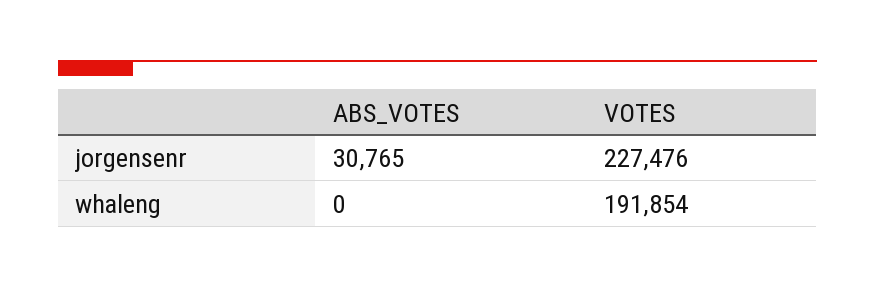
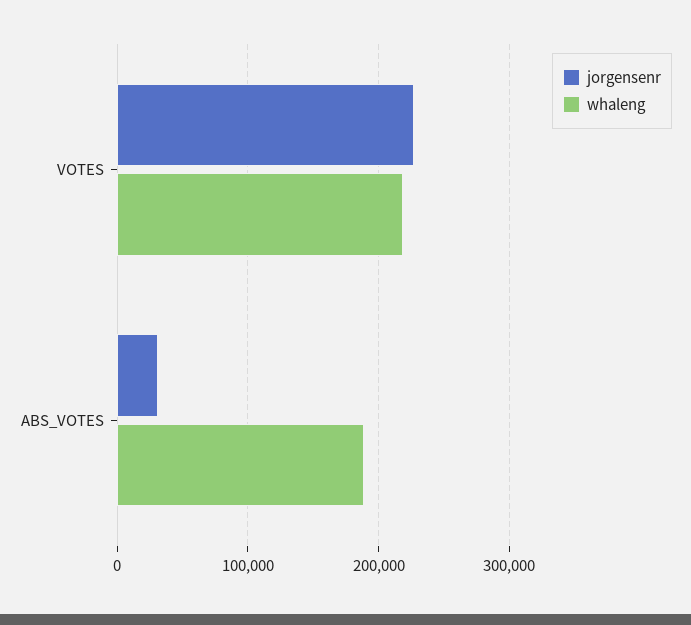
  {
    "jorgensenr": {
      "ABS_VOTES": 30765,
      "VOTES": 227476
    },
    "whaleng": {
-     "ABS_VOTES": 0,
+     "ABS_VOTES": 190000,
-     "VOTES": 191854
+     "VOTES": 220000
    }
  }

